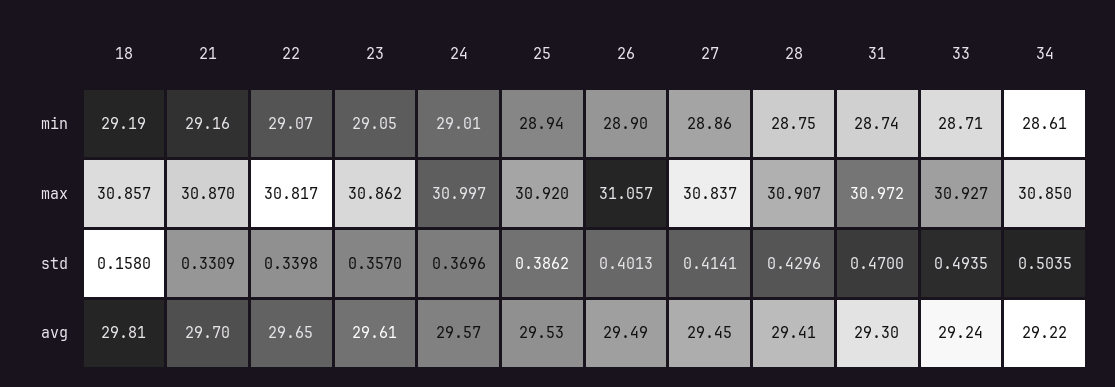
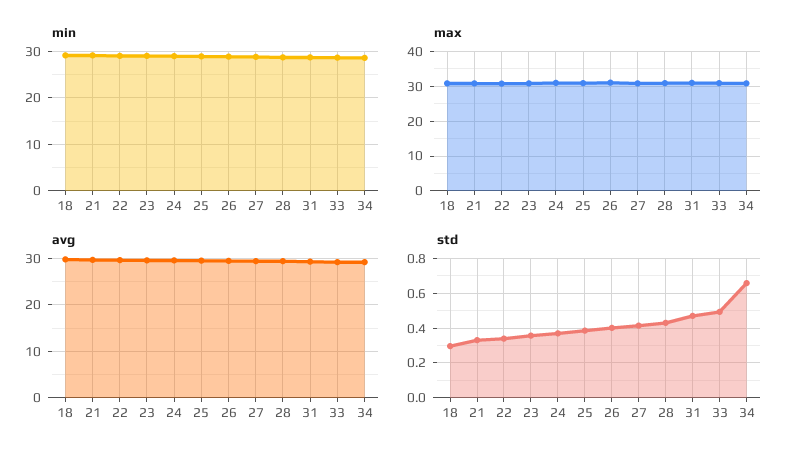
  {
    "min": {
      "18": 29.19,
      "21": 29.16,
      "22": 29.07,
      "23": 29.05,
      "24": 29.01,
      "25": 28.94,
      "26": 28.9,
      "27": 28.86,
      "28": 28.75,
      "31": 28.74,
      "33": 28.71,
      "34": 28.61
    },
    "max": {
      "18": 30.857,
      "21": 30.87,
      "22": 30.817,
      "23": 30.862,
      "24": 30.997,
      "25": 30.92,
      "26": 31.057,
      "27": 30.837,
      "28": 30.907,
      "31": 30.972,
      "33": 30.927,
      "34": 30.85
    },
    "std": {
-     "18": 0.158,
+     "18": 0.3,
      "21": 0.3309,
      "22": 0.3398,
      "23": 0.357,
      "24": 0.3696,
      "25": 0.3862,
      "26": 0.4013,
      "27": 0.4141,
      "28": 0.4296,
      "31": 0.47,
      "33": 0.4935,
-     "34": 0.5035
+     "34": 0.65
    },
    "avg": {
      "18": 29.81,
      "21": 29.7,
      "22": 29.65,
      "23": 29.61,
      "24": 29.57,
      "25": 29.53,
      "26": 29.49,
      "27": 29.45,
      "28": 29.41,
      "31": 29.3,
      "33": 29.24,
      "34": 29.22
    }
  }

